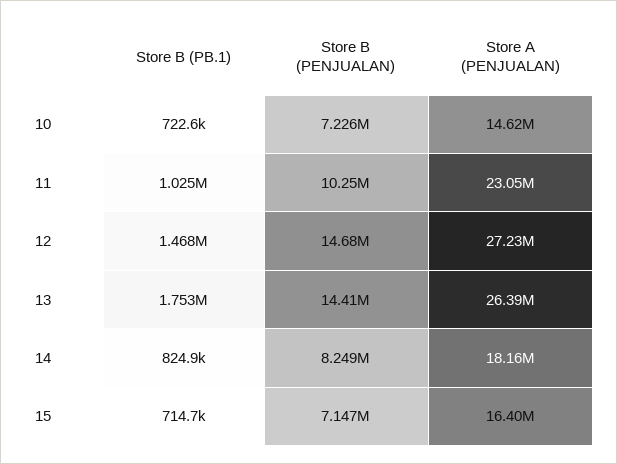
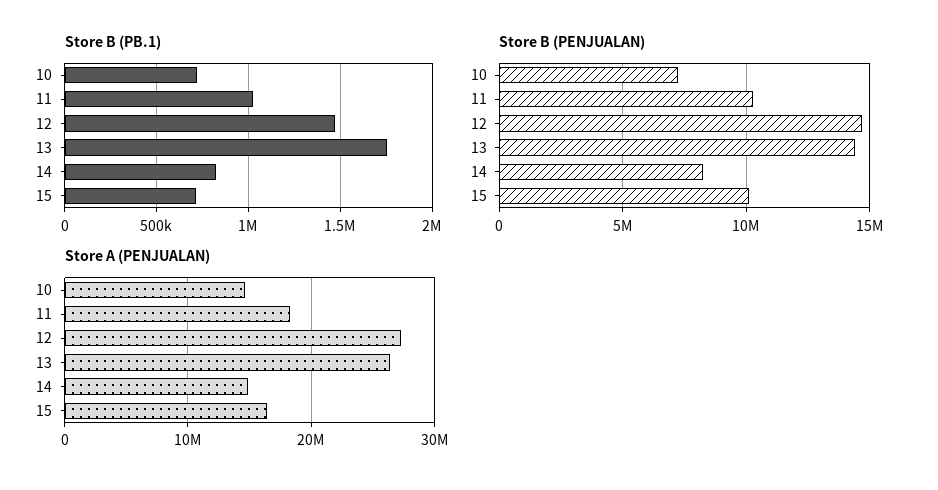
  {
    "Store B (PB.1)": {
      "10": 722600,
      "11": 1025000,
      "12": 1468000,
      "13": 1753000,
      "14": 824900,
      "15": 714700
    },
    "Store B (PENJUALAN)": {
      "10": 7226000,
      "11": 10250000,
      "12": 14680000,
      "13": 14410000,
      "14": 8249000,
-     "15": 7147000
+     "15": 10000000
    },
    "Store A (PENJUALAN)": {
      "10": 14620000,
-     "11": 23050000,
+     "11": 18000000,
      "12": 27230000,
      "13": 26390000,
-     "14": 18160000,
+     "14": 15000000,
      "15": 16400000
    }
  }

